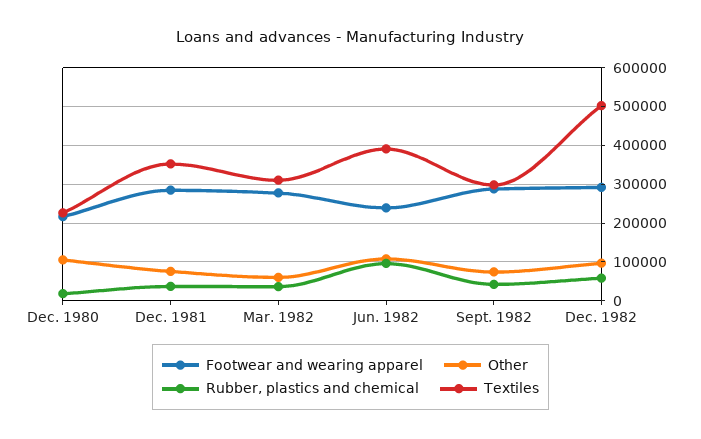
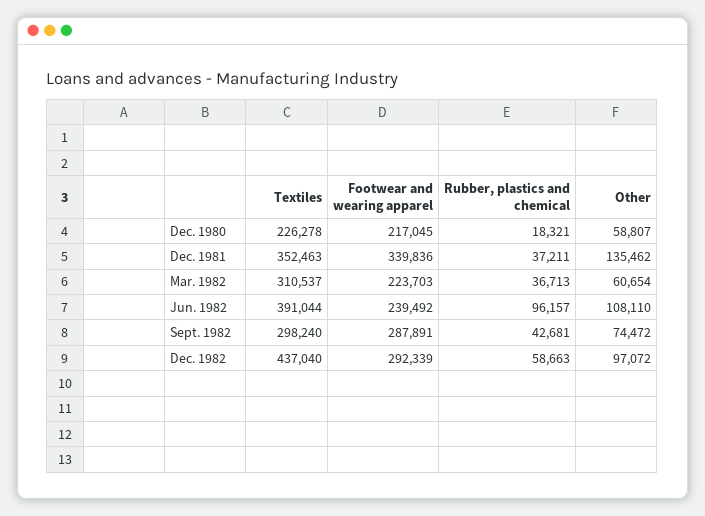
  {
    "Footwear and wearing apparel": {
      "Dec. 1980": 217045,
-     "Dec. 1981": 280000,
+     "Dec. 1981": 339836,
-     "Mar. 1982": 280000,
+     "Mar. 1982": 223703,
      "Jun. 1982": 239492,
      "Sept. 1982": 287891,
      "Dec. 1982": 292339
    },
    "Other": {
-     "Dec. 1980": 100000,
+     "Dec. 1980": 58807,
-     "Dec. 1981": 80000,
+     "Dec. 1981": 135462,
      "Mar. 1982": 60654,
      "Jun. 1982": 108110,
      "Sept. 1982": 74472,
      "Dec. 1982": 97072
    },
    "Rubber, plastics and chemical": {
      "Dec. 1980": 18321,
      "Dec. 1981": 37211,
      "Mar. 1982": 36713,
      "Jun. 1982": 96157,
      "Sept. 1982": 42681,
      "Dec. 1982": 58663
    },
    "Textiles": {
      "Dec. 1980": 226278,
      "Dec. 1981": 352463,
      "Mar. 1982": 310537,
      "Jun. 1982": 391044,
      "Sept. 1982": 298240,
-     "Dec. 1982": 500000
+     "Dec. 1982": 437040
    }
  }

